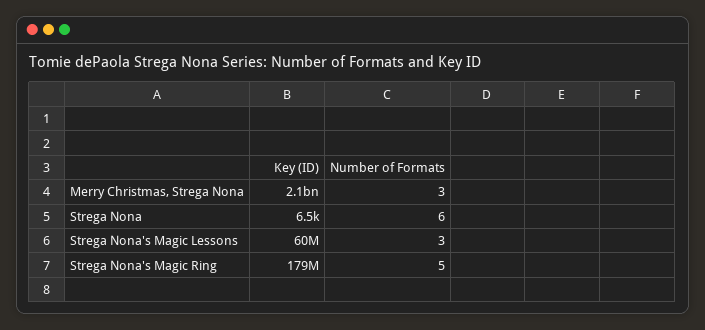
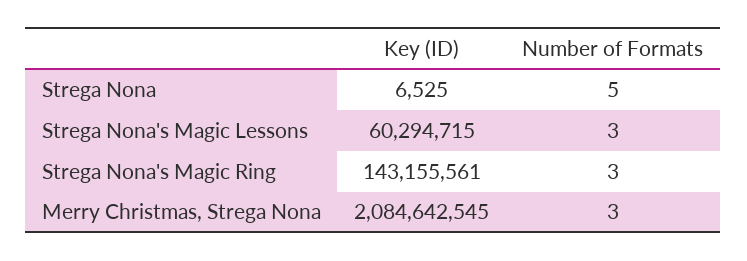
  {
    "Key (ID)": {
      "Merry Christmas, Strega Nona": 2084642545,
      "Strega Nona": 6525,
      "Strega Nona's Magic Lessons": 60294715,
-     "Strega Nona's Magic Ring": 179000000
+     "Strega Nona's Magic Ring": 143155561
    },
    "Number of Formats": {
      "Merry Christmas, Strega Nona": 3,
-     "Strega Nona": 6,
+     "Strega Nona": 5,
      "Strega Nona's Magic Lessons": 3,
-     "Strega Nona's Magic Ring": 5
+     "Strega Nona's Magic Ring": 3
    }
  }

